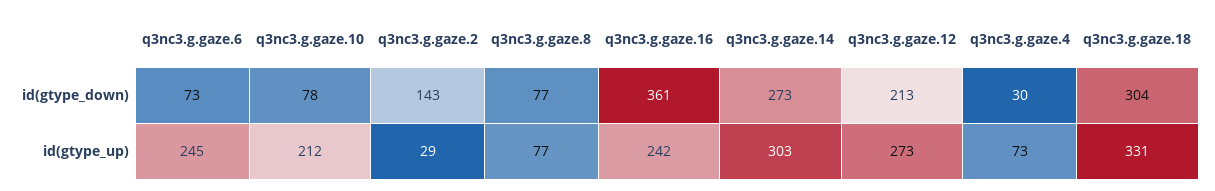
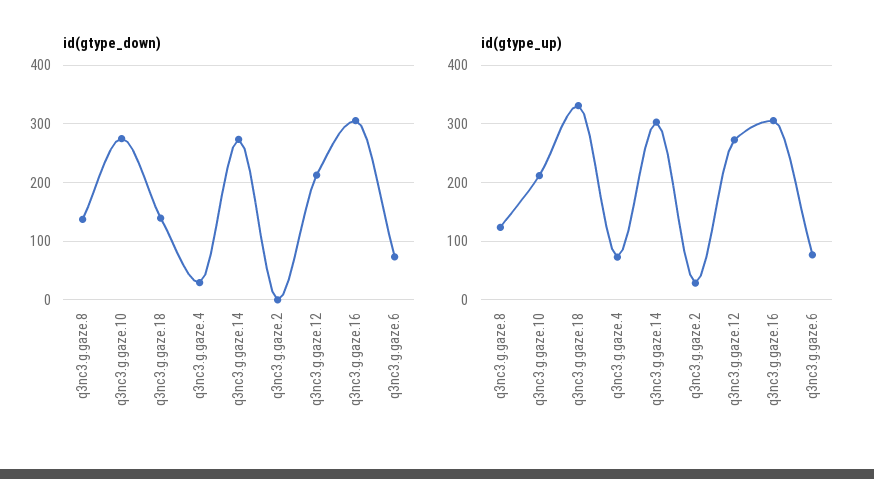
  {
    "id(gtype_down)": {
      "q3nc3.g.gaze.6": 73,
-     "q3nc3.g.gaze.10": 78,
+     "q3nc3.g.gaze.10": 280,
-     "q3nc3.g.gaze.2": 143,
+     "q3nc3.g.gaze.2": 0,
-     "q3nc3.g.gaze.8": 77,
+     "q3nc3.g.gaze.8": 140,
-     "q3nc3.g.gaze.16": 361,
+     "q3nc3.g.gaze.16": 300,
      "q3nc3.g.gaze.14": 273,
      "q3nc3.g.gaze.12": 213,
      "q3nc3.g.gaze.4": 30,
-     "q3nc3.g.gaze.18": 304
+     "q3nc3.g.gaze.18": 140
    },
    "id(gtype_up)": {
-     "q3nc3.g.gaze.6": 245,
+     "q3nc3.g.gaze.6": 80,
      "q3nc3.g.gaze.10": 212,
      "q3nc3.g.gaze.2": 29,
-     "q3nc3.g.gaze.8": 77,
+     "q3nc3.g.gaze.8": 120,
-     "q3nc3.g.gaze.16": 242,
+     "q3nc3.g.gaze.16": 300,
      "q3nc3.g.gaze.14": 303,
      "q3nc3.g.gaze.12": 273,
      "q3nc3.g.gaze.4": 73,
      "q3nc3.g.gaze.18": 331
    }
  }

